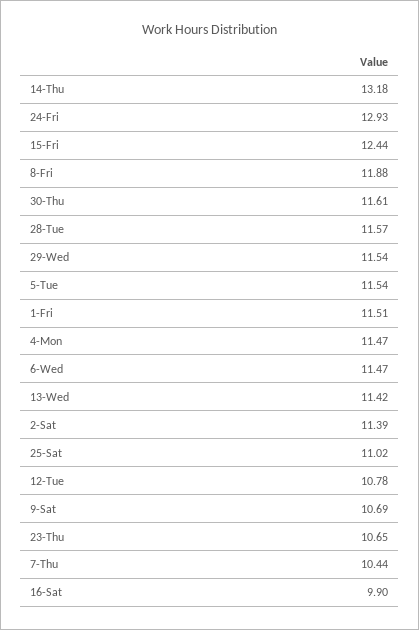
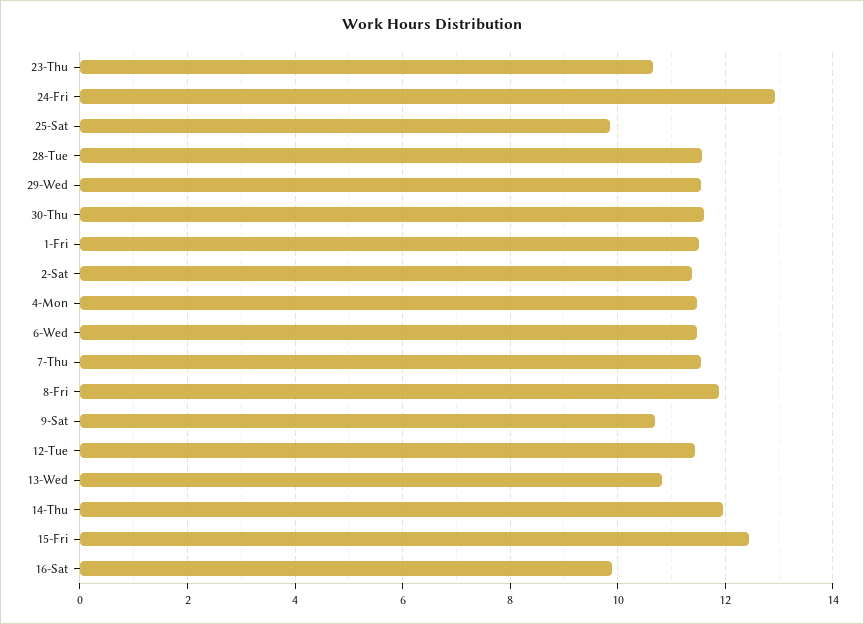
  {
-   "14-Thu": 13.18,
+   "14-Thu": 12,
    "24-Fri": 12.93,
    "15-Fri": 12.44,
    "8-Fri": 11.88,
    "30-Thu": 11.61,
    "28-Tue": 11.57,
    "29-Wed": 11.54,
-   "5-Tue": 11.54,
    "1-Fri": 11.51,
    "4-Mon": 11.47,
    "6-Wed": 11.47,
-   "13-Wed": 11.42,
+   "13-Wed": 10.8,
    "2-Sat": 11.39,
-   "25-Sat": 11.02,
+   "25-Sat": 9.8,
-   "12-Tue": 10.78,
+   "12-Tue": 11.4,
    "9-Sat": 10.69,
    "23-Thu": 10.65,
-   "7-Thu": 10.44,
+   "7-Thu": 11.6,
    "16-Sat": 9.9
  }

